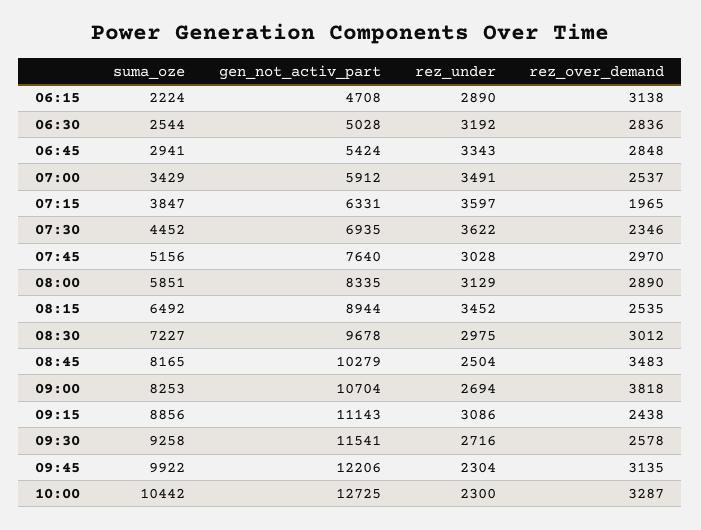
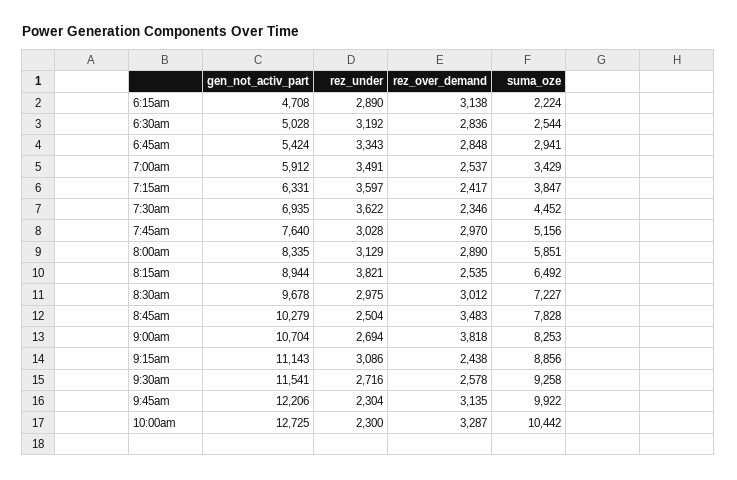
  {
    "suma_oze": {
      "06:15": 2224,
      "06:30": 2544,
      "06:45": 2941,
      "07:00": 3429,
      "07:15": 3847,
      "07:30": 4452,
      "07:45": 5156,
      "08:00": 5851,
      "08:15": 6492,
      "08:30": 7227,
-     "08:45": 8165,
+     "08:45": 7828,
      "09:00": 8253,
      "09:15": 8856,
      "09:30": 9258,
      "09:45": 9922,
      "10:00": 10442
    },
    "gen_not_activ_part": {
      "06:15": 4708,
      "06:30": 5028,
      "06:45": 5424,
      "07:00": 5912,
      "07:15": 6331,
      "07:30": 6935,
      "07:45": 7640,
      "08:00": 8335,
      "08:15": 8944,
      "08:30": 9678,
      "08:45": 10279,
      "09:00": 10704,
      "09:15": 11143,
      "09:30": 11541,
      "09:45": 12206,
      "10:00": 12725
    },
    "rez_under": {
      "06:15": 2890,
      "06:30": 3192,
      "06:45": 3343,
      "07:00": 3491,
      "07:15": 3597,
      "07:30": 3622,
      "07:45": 3028,
      "08:00": 3129,
-     "08:15": 3452,
+     "08:15": 3821,
      "08:30": 2975,
      "08:45": 2504,
      "09:00": 2694,
      "09:15": 3086,
      "09:30": 2716,
      "09:45": 2304,
      "10:00": 2300
    },
    "rez_over_demand": {
      "06:15": 3138,
      "06:30": 2836,
      "06:45": 2848,
      "07:00": 2537,
-     "07:15": 1965,
+     "07:15": 2417,
      "07:30": 2346,
      "07:45": 2970,
      "08:00": 2890,
      "08:15": 2535,
      "08:30": 3012,
      "08:45": 3483,
      "09:00": 3818,
      "09:15": 2438,
      "09:30": 2578,
      "09:45": 3135,
      "10:00": 3287
    }
  }

